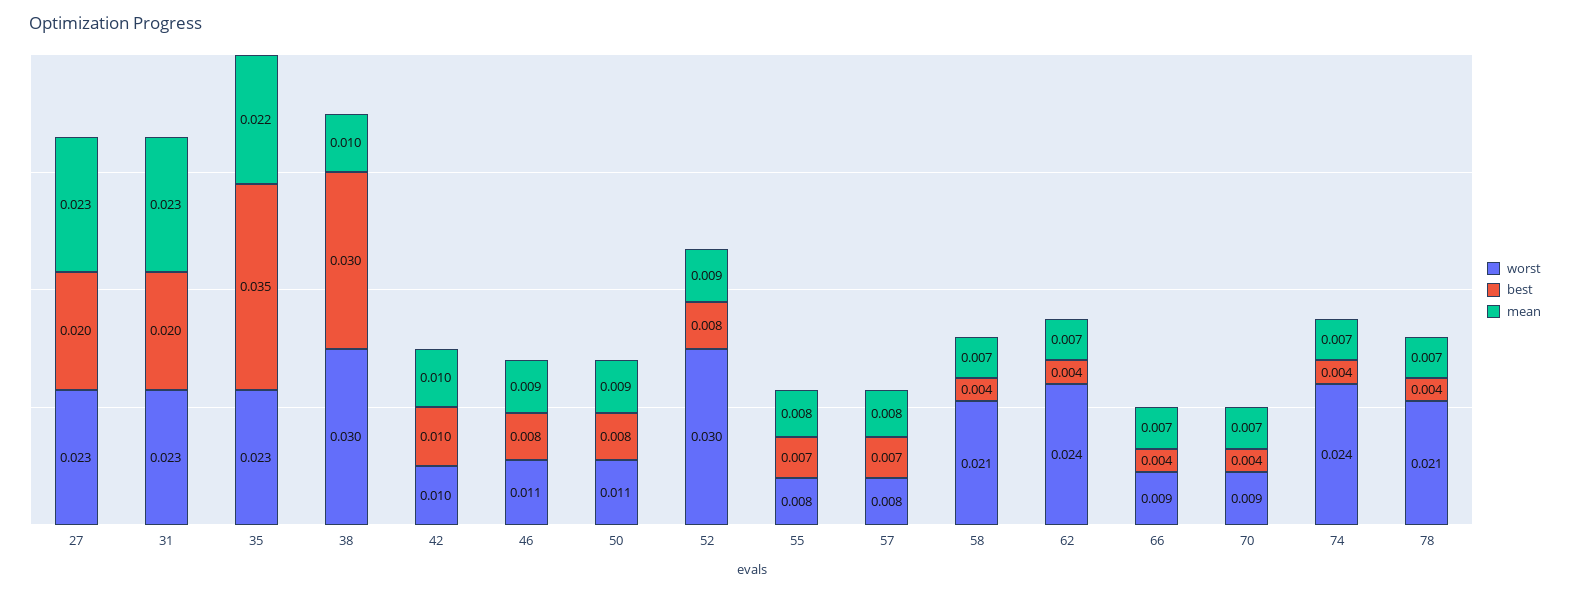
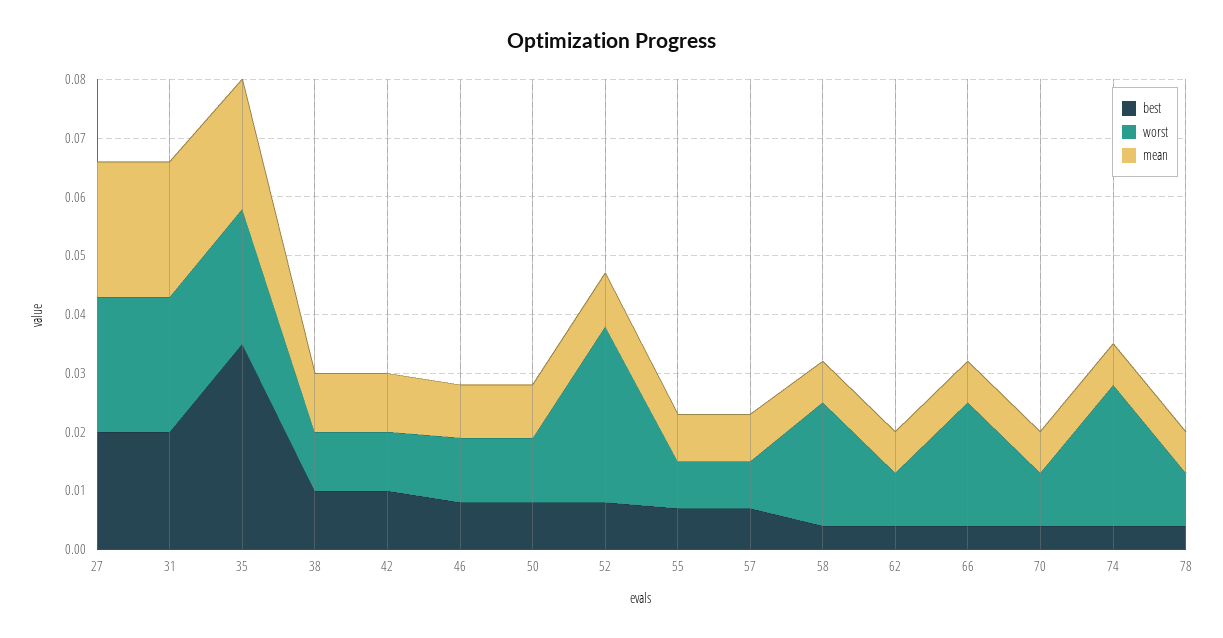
  {
    "worst": {
      "27": 0.023,
      "31": 0.023,
      "35": 0.023,
-     "38": 0.03,
+     "38": 0.01,
      "42": 0.01,
      "46": 0.011,
      "50": 0.011,
      "52": 0.03,
      "55": 0.008,
      "57": 0.008,
      "58": 0.021,
-     "62": 0.024,
+     "62": 0.01,
-     "66": 0.009,
+     "66": 0.02,
      "70": 0.009,
      "74": 0.024,
-     "78": 0.021
+     "78": 0.01
    },
    "best": {
      "27": 0.02,
      "31": 0.02,
      "35": 0.035,
-     "38": 0.03,
+     "38": 0.01,
      "42": 0.01,
      "46": 0.008,
      "50": 0.008,
      "52": 0.008,
      "55": 0.007,
      "57": 0.007,
      "58": 0.004,
      "62": 0.004,
      "66": 0.004,
      "70": 0.004,
      "74": 0.004,
      "78": 0.004
    },
    "mean": {
      "27": 0.023,
      "31": 0.023,
      "35": 0.022,
      "38": 0.01,
      "42": 0.01,
      "46": 0.009,
      "50": 0.009,
      "52": 0.009,
      "55": 0.008,
      "57": 0.008,
      "58": 0.007,
      "62": 0.007,
      "66": 0.007,
      "70": 0.007,
      "74": 0.007,
      "78": 0.007
    }
  }

